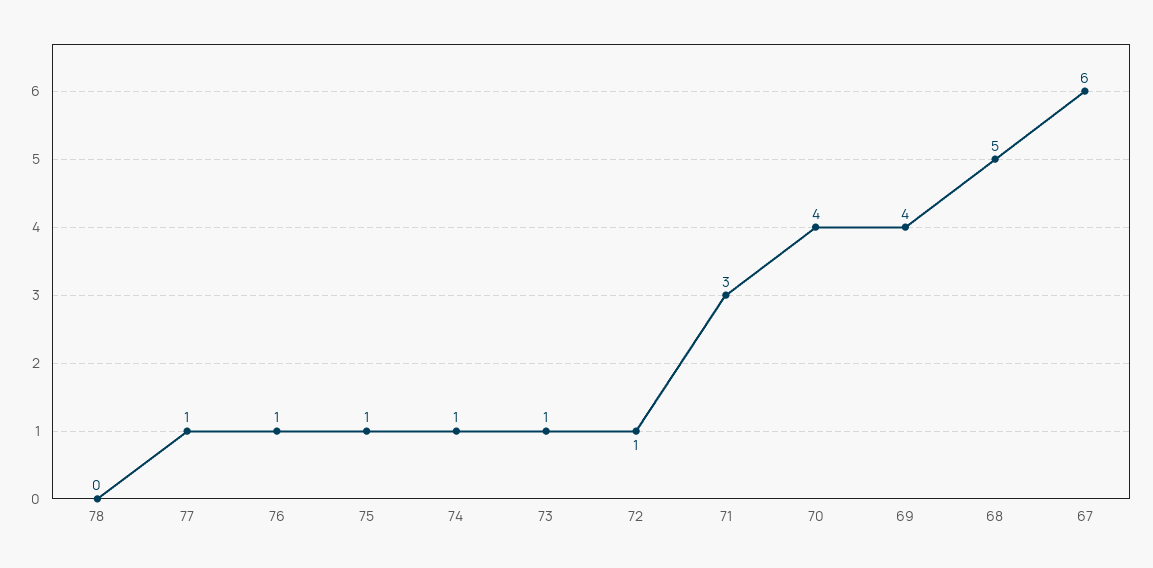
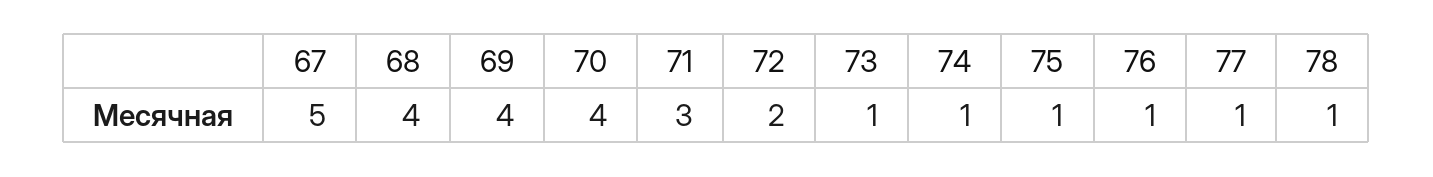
  {
-   "78": 0,
+   "78": 1,
    "77": 1,
    "76": 1,
    "75": 1,
    "74": 1,
    "73": 1,
-   "72": 1,
+   "72": 2,
    "71": 3,
    "70": 4,
    "69": 4,
-   "68": 5,
+   "68": 4,
-   "67": 6
+   "67": 5
  }

